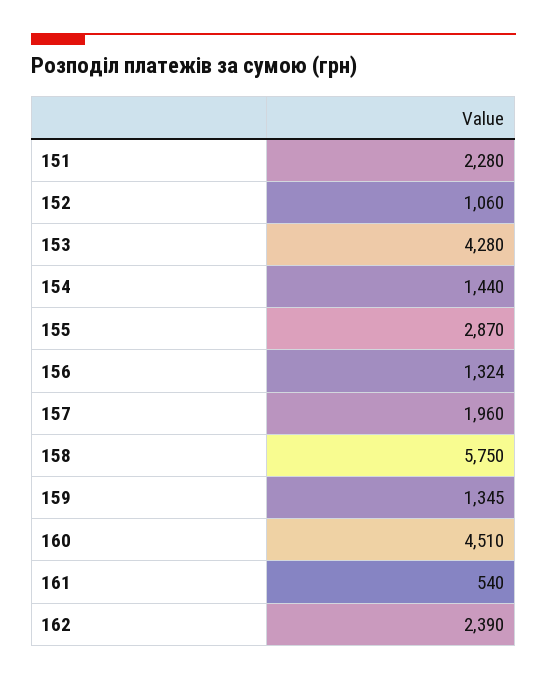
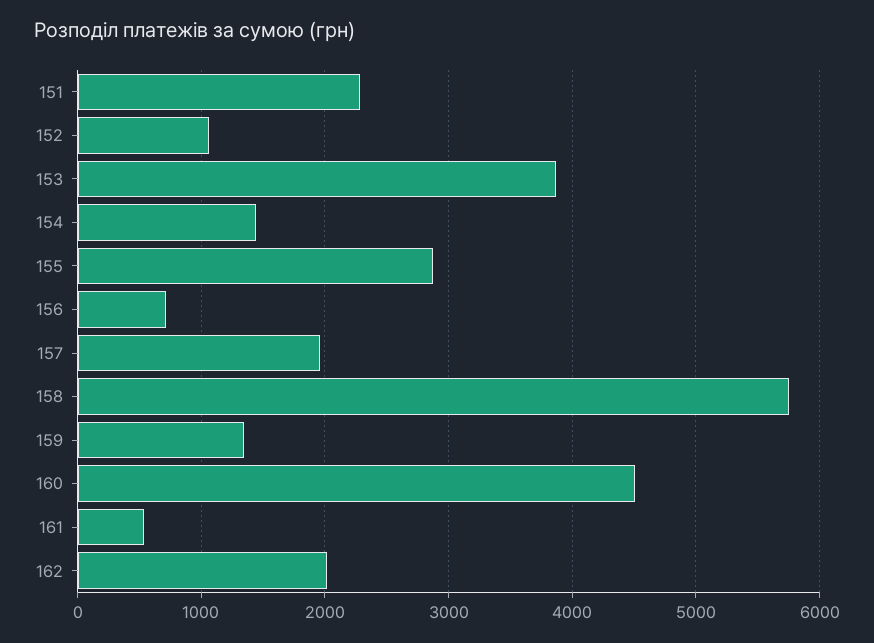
  {
    "151": 2280,
    "152": 1060,
-   "153": 4280,
+   "153": 3900,
    "154": 1440,
    "155": 2870,
-   "156": 1324,
+   "156": 700,
    "157": 1960,
    "158": 5750,
    "159": 1345,
    "160": 4510,
    "161": 540,
-   "162": 2390
+   "162": 2000
  }

